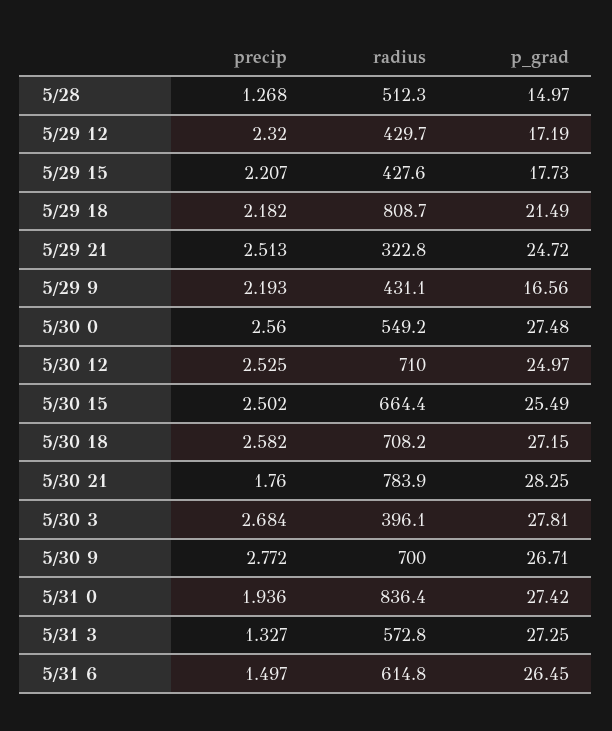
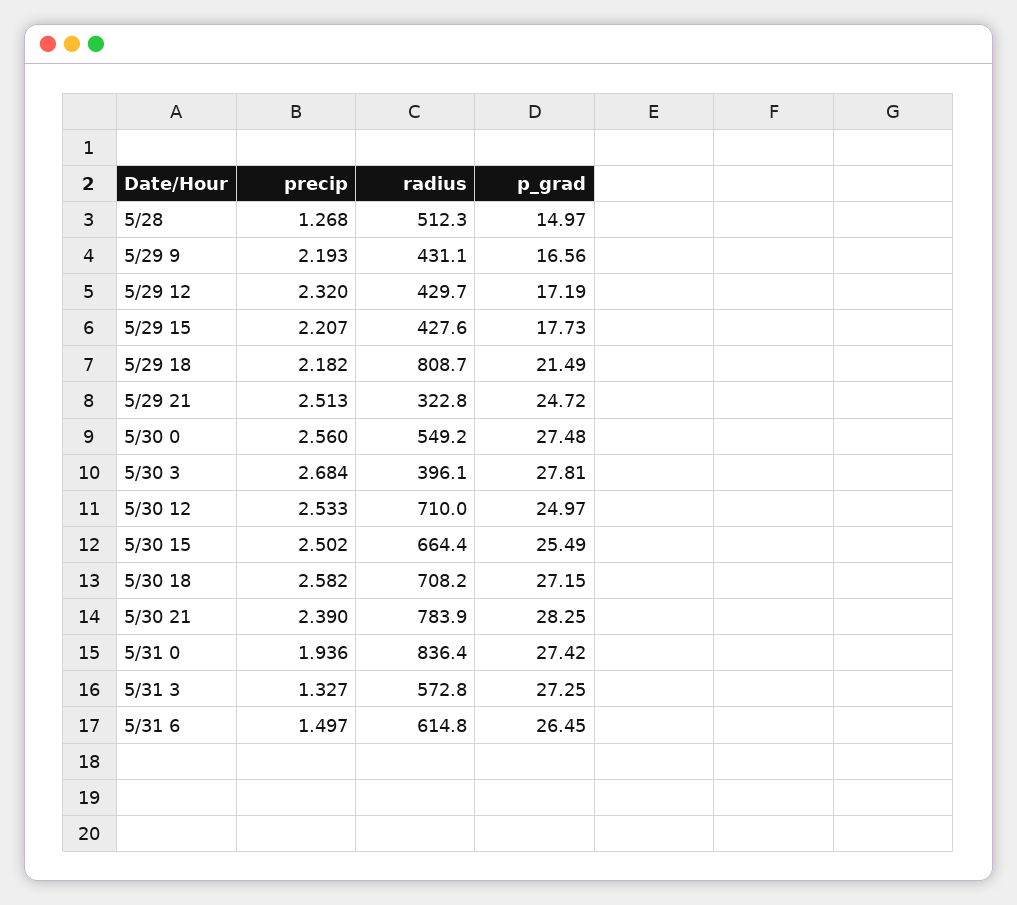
  {
    "precip": {
      "5/28": 1.268,
      "5/29 12": 2.32,
      "5/29 15": 2.207,
      "5/29 18": 2.182,
      "5/29 21": 2.513,
      "5/29 9": 2.193,
      "5/30 0": 2.56,
-     "5/30 12": 2.525,
+     "5/30 12": 2.533,
      "5/30 15": 2.502,
      "5/30 18": 2.582,
-     "5/30 21": 1.76,
+     "5/30 21": 2.39,
      "5/30 3": 2.684,
-     "5/30 9": 2.772,
      "5/31 0": 1.936,
      "5/31 3": 1.327,
      "5/31 6": 1.497
    },
    "radius": {
      "5/28": 512.3,
      "5/29 12": 429.7,
      "5/29 15": 427.6,
      "5/29 18": 808.7,
      "5/29 21": 322.8,
      "5/29 9": 431.1,
      "5/30 0": 549.2,
      "5/30 12": 710,
      "5/30 15": 664.4,
      "5/30 18": 708.2,
      "5/30 21": 783.9,
      "5/30 3": 396.1,
-     "5/30 9": 700,
      "5/31 0": 836.4,
      "5/31 3": 572.8,
      "5/31 6": 614.8
    },
    "p_grad": {
      "5/28": 14.97,
      "5/29 12": 17.19,
      "5/29 15": 17.73,
      "5/29 18": 21.49,
      "5/29 21": 24.72,
      "5/29 9": 16.56,
      "5/30 0": 27.48,
      "5/30 12": 24.97,
      "5/30 15": 25.49,
      "5/30 18": 27.15,
      "5/30 21": 28.25,
      "5/30 3": 27.81,
-     "5/30 9": 26.71,
      "5/31 0": 27.42,
      "5/31 3": 27.25,
      "5/31 6": 26.45
    }
  }

